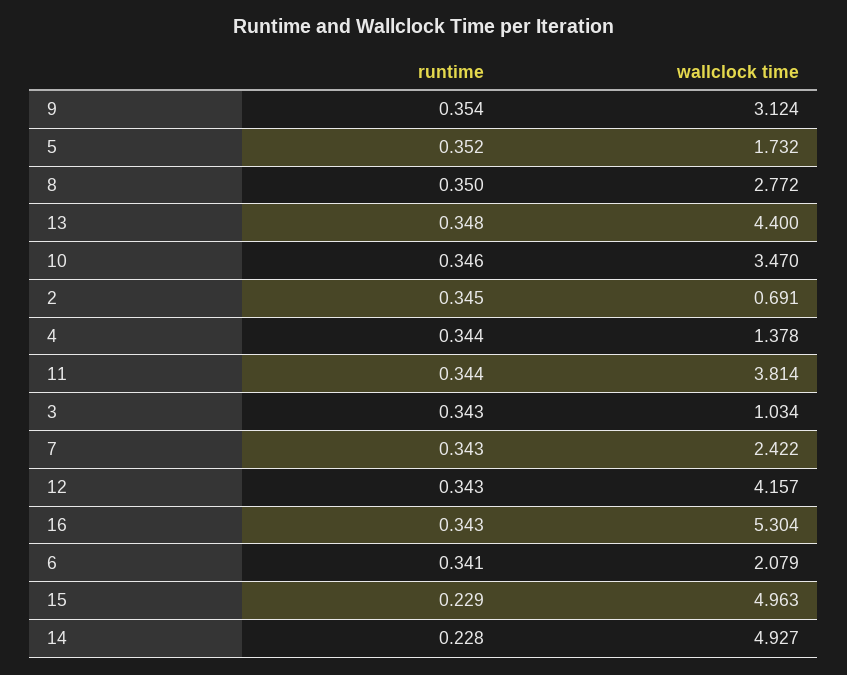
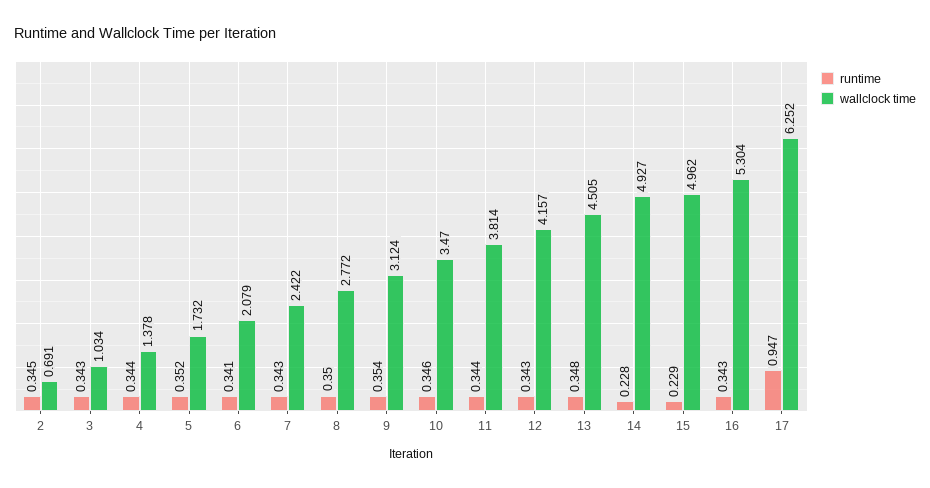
  {
    "runtime": {
      "9": 0.354,
      "5": 0.352,
      "8": 0.35,
      "13": 0.348,
      "10": 0.346,
      "2": 0.345,
      "4": 0.344,
      "11": 0.344,
      "3": 0.343,
      "7": 0.343,
      "12": 0.343,
      "16": 0.343,
      "6": 0.341,
      "15": 0.229,
-     "14": 0.228
+     "14": 0.228,
+     "17": 0.947
    },
    "wallclock time": {
      "9": 3.124,
      "5": 1.732,
      "8": 2.772,
-     "13": 4.4,
+     "13": 4.505,
      "10": 3.47,
      "2": 0.691,
      "4": 1.378,
      "11": 3.814,
      "3": 1.034,
      "7": 2.422,
      "12": 4.157,
      "16": 5.304,
      "6": 2.079,
-     "15": 4.963,
+     "15": 4.962,
-     "14": 4.927
+     "14": 4.927,
+     "17": 6.252
    }
  }

